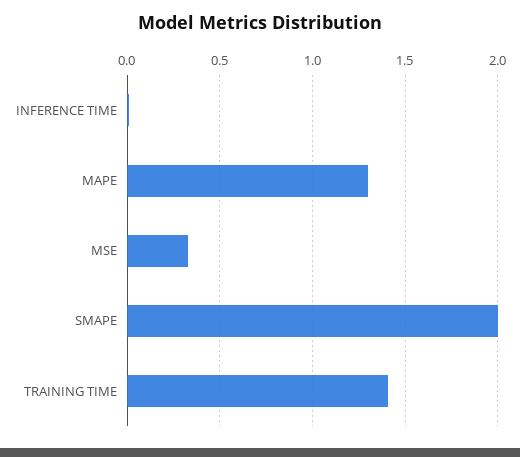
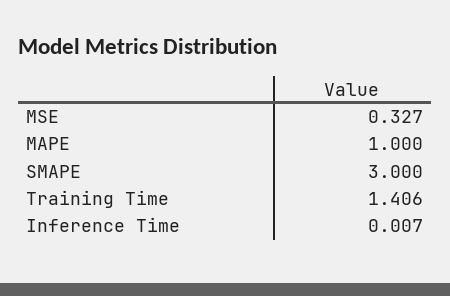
  {
    "INFERENCE TIME": 0.007,
-   "MAPE": 1.3,
+   "MAPE": 1,
    "MSE": 0.327,
-   "SMAPE": 2,
+   "SMAPE": 3,
    "TRAINING TIME": 1.406
  }

